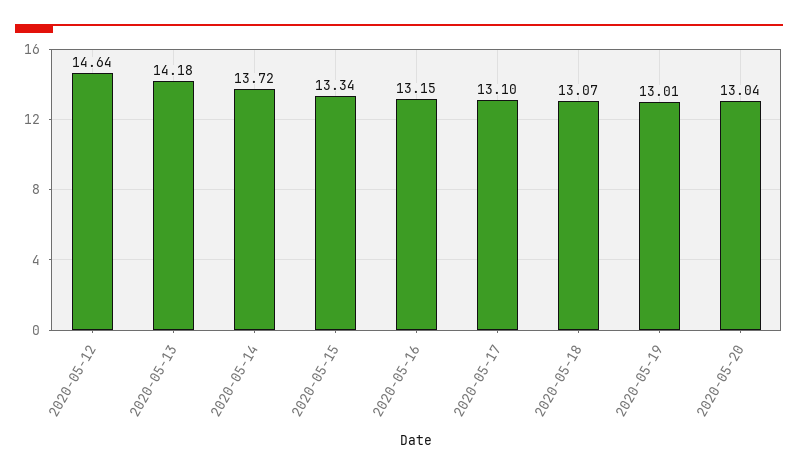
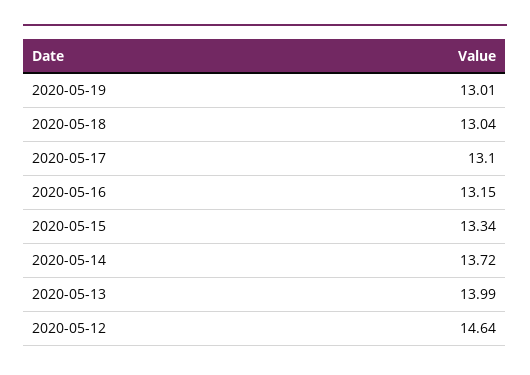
  {
    "2020-05-12": 14.64,
-   "2020-05-13": 14.18,
+   "2020-05-13": 13.99,
    "2020-05-14": 13.72,
    "2020-05-15": 13.34,
    "2020-05-16": 13.15,
    "2020-05-17": 13.1,
-   "2020-05-18": 13.07,
+   "2020-05-18": 13.04,
-   "2020-05-19": 13.01,
+   "2020-05-19": 13.01
-   "2020-05-20": 13.04
  }

